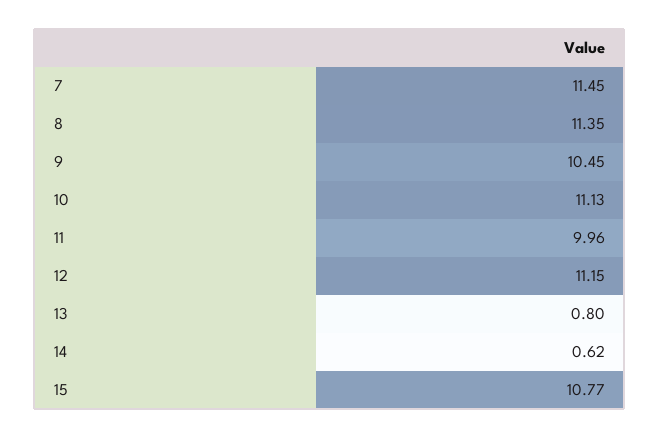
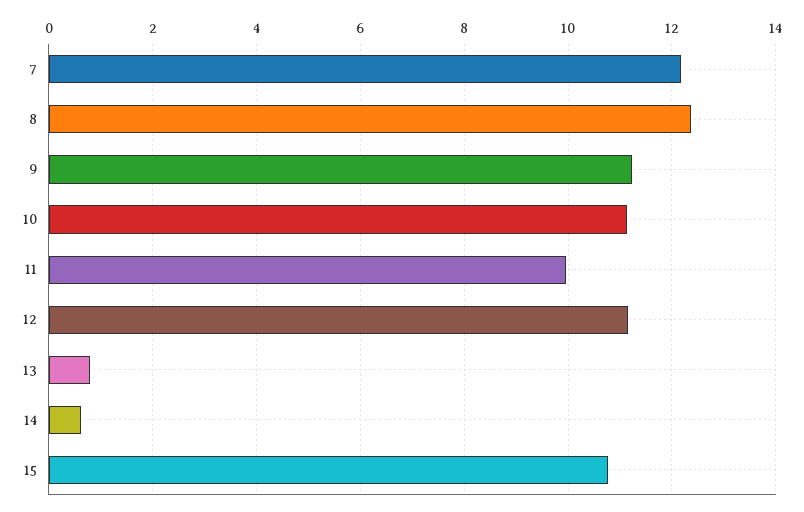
  {
-   "7": 11.45,
+   "7": 12.2,
-   "8": 11.35,
+   "8": 12.4,
-   "9": 10.45,
+   "9": 11.2,
    "10": 11.13,
    "11": 9.96,
    "12": 11.15,
    "13": 0.8,
    "14": 0.62,
    "15": 10.77
  }

